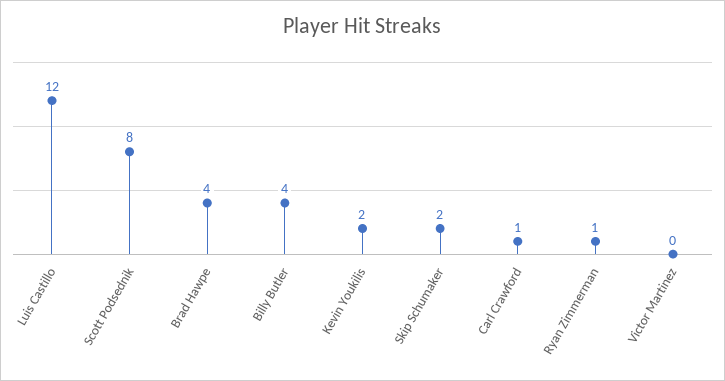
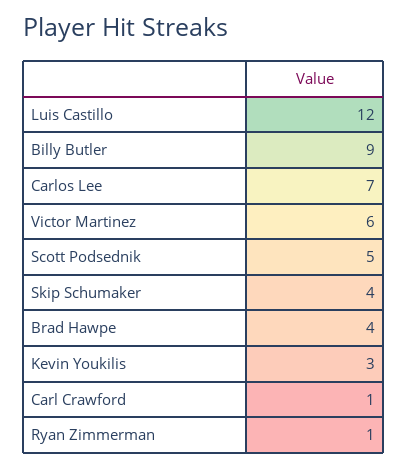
  {
    "Luis Castillo": 12,
-   "Scott Podsednik": 8,
+   "Scott Podsednik": 5,
    "Brad Hawpe": 4,
-   "Billy Butler": 4,
+   "Billy Butler": 9,
-   "Kevin Youkilis": 2,
+   "Kevin Youkilis": 3,
-   "Skip Schumaker": 2,
+   "Skip Schumaker": 4,
    "Carl Crawford": 1,
    "Ryan Zimmerman": 1,
-   "Victor Martinez": 0
+   "Victor Martinez": 6,
+   "Carlos Lee": 7
  }

